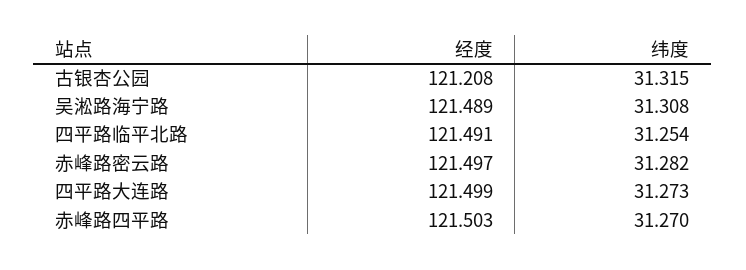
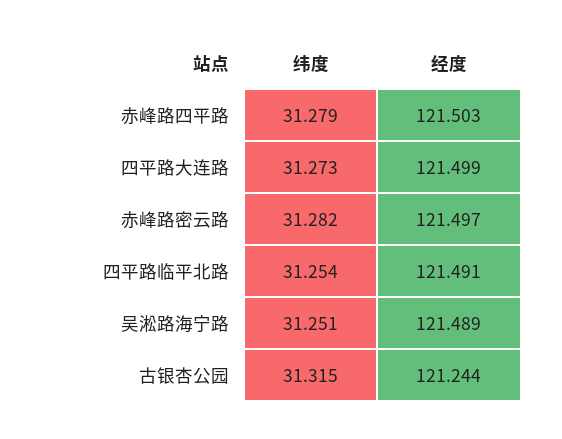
  {
    "经度": {
-     "古银杏公园": 121.208,
+     "古银杏公园": 121.244,
      "吴淞路海宁路": 121.489,
      "四平路临平北路": 121.491,
      "赤峰路密云路": 121.497,
      "四平路大连路": 121.499,
      "赤峰路四平路": 121.503
    },
    "纬度": {
      "古银杏公园": 31.315,
-     "吴淞路海宁路": 31.308,
+     "吴淞路海宁路": 31.251,
      "四平路临平北路": 31.254,
      "赤峰路密云路": 31.282,
      "四平路大连路": 31.273,
-     "赤峰路四平路": 31.27
+     "赤峰路四平路": 31.279
    }
  }

